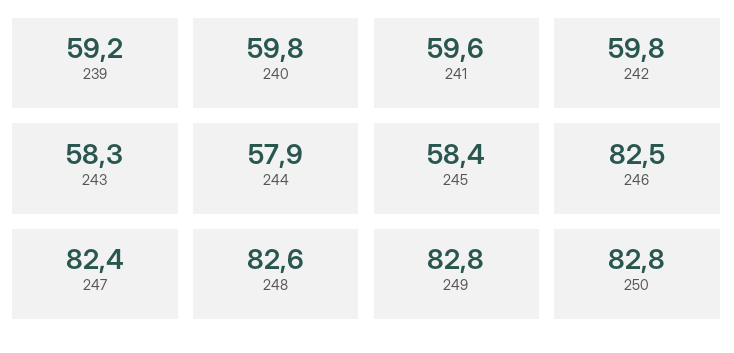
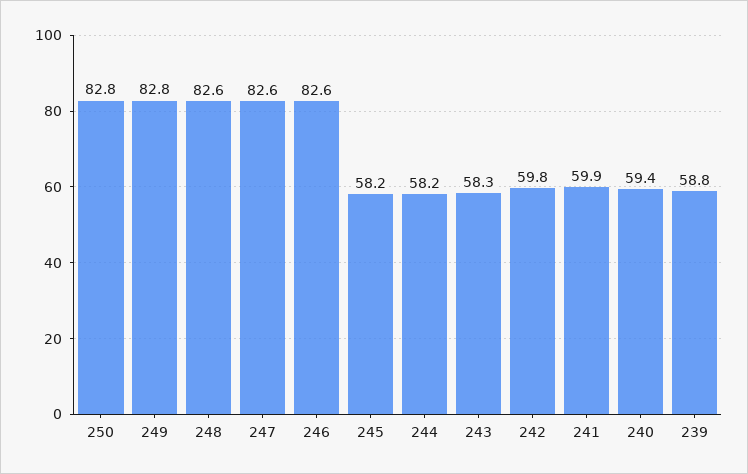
  {
-   "239": 59.2,
+   "239": 58.8,
-   "240": 59.8,
+   "240": 59.4,
-   "241": 59.6,
+   "241": 59.9,
    "242": 59.8,
    "243": 58.3,
-   "244": 57.9,
+   "244": 58.2,
-   "245": 58.4,
+   "245": 58.2,
-   "246": 82.5,
+   "246": 82.6,
-   "247": 82.4,
+   "247": 82.6,
    "248": 82.6,
    "249": 82.8,
    "250": 82.8
  }

